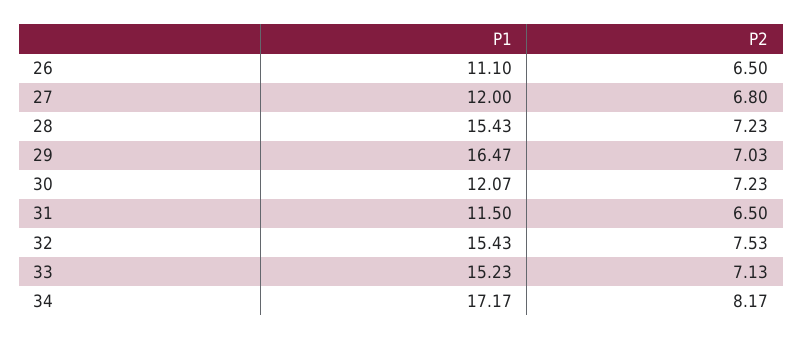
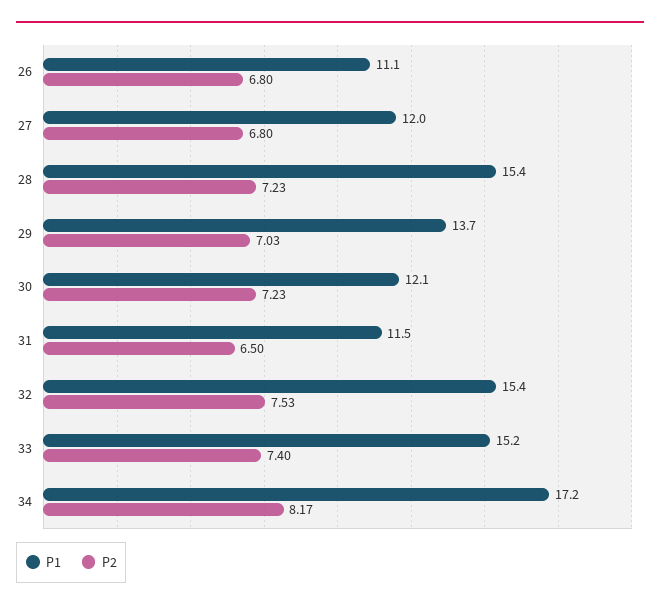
  {
    "P1": {
      "26": 11.1,
      "27": 12,
      "28": 15.43,
-     "29": 16.47,
+     "29": 13.7,
      "30": 12.07,
      "31": 11.5,
      "32": 15.43,
      "33": 15.23,
      "34": 17.17
    },
    "P2": {
-     "26": 6.5,
+     "26": 6.8,
      "27": 6.8,
      "28": 7.23,
      "29": 7.03,
      "30": 7.23,
      "31": 6.5,
      "32": 7.53,
-     "33": 7.13,
+     "33": 7.4,
      "34": 8.17
    }
  }

